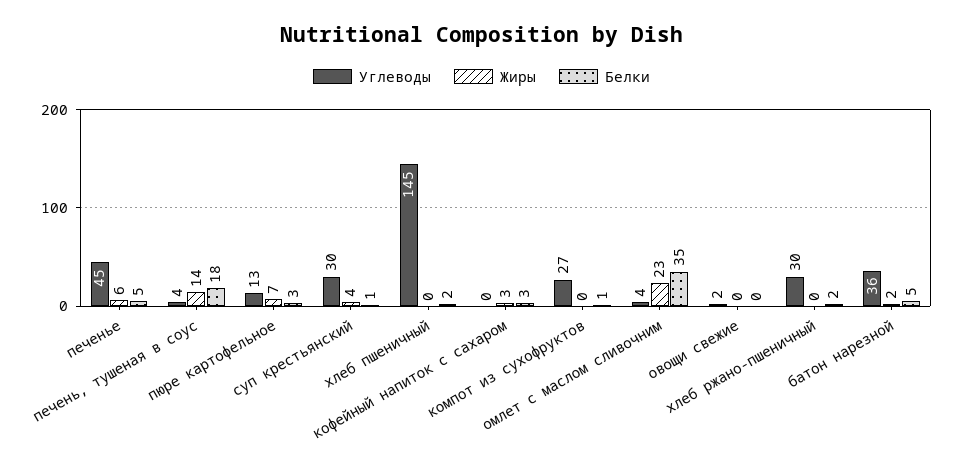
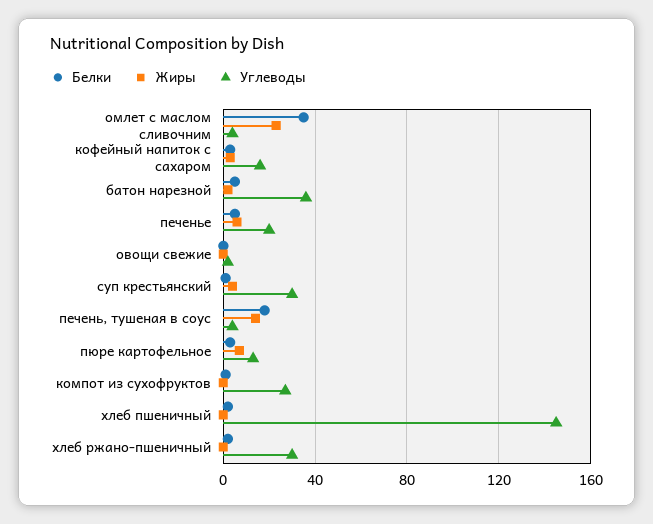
  {
    "Углеводы": {
-     "печенье": 45,
+     "печенье": 20,
      "печень, тушеная в соус": 4,
      "пюре картофельное": 13,
      "суп крестьянский": 30,
      "хлеб пшеничный": 145,
-     "кофейный напиток с сахаром": 0,
+     "кофейный напиток с сахаром": 15,
      "компот из сухофруктов": 27,
      "омлет с маслом сливочним": 4,
      "овощи свежие": 2,
      "хлеб ржано-пшеничный": 30,
      "батон нарезной": 36
    },
    "Жиры": {
      "печенье": 6,
      "печень, тушеная в соус": 14,
      "пюре картофельное": 7,
      "суп крестьянский": 4,
      "хлеб пшеничный": 0,
      "кофейный напиток с сахаром": 3,
      "компот из сухофруктов": 0,
      "омлет с маслом сливочним": 23,
      "овощи свежие": 0,
      "хлеб ржано-пшеничный": 0,
      "батон нарезной": 2
    },
    "Белки": {
      "печенье": 5,
      "печень, тушеная в соус": 18,
      "пюре картофельное": 3,
      "суп крестьянский": 1,
      "хлеб пшеничный": 2,
      "кофейный напиток с сахаром": 3,
      "компот из сухофруктов": 1,
      "омлет с маслом сливочним": 35,
      "овощи свежие": 0,
      "хлеб ржано-пшеничный": 2,
      "батон нарезной": 5
    }
  }

